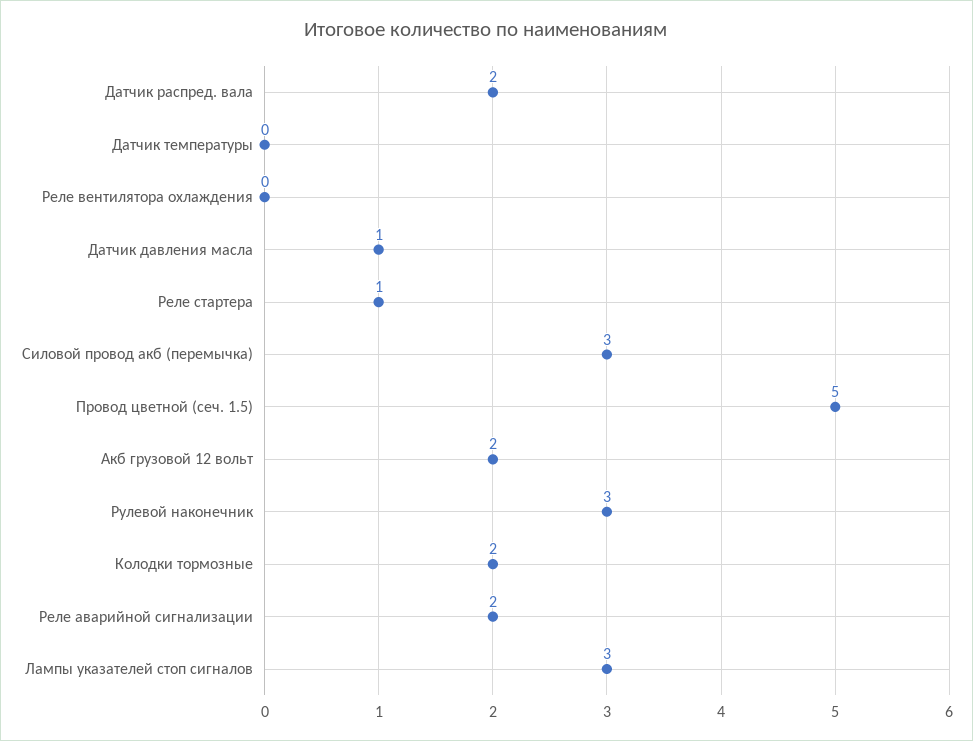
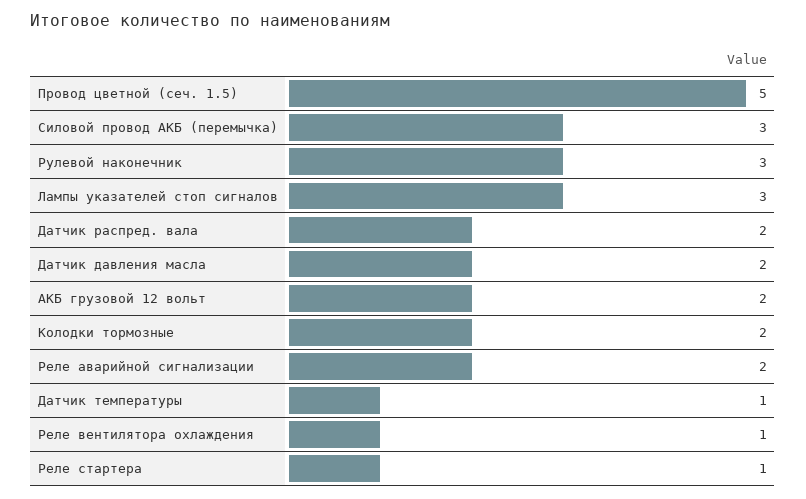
  {
    "Датчик распред. вала": 2,
-   "Датчик температуры": 0,
+   "Датчик температуры": 1,
-   "Реле вентилятора охлаждения": 0,
+   "Реле вентилятора охлаждения": 1,
-   "Датчик давления масла": 1,
+   "Датчик давления масла": 2,
    "Реле стартера": 1,
    "Силовой провод акб (перемычка)": 3,
    "Провод цветной (сеч. 1.5)": 5,
    "Акб грузовой 12 вольт": 2,
    "Рулевой наконечник": 3,
    "Колодки тормозные": 2,
    "Реле аварийной сигнализации": 2,
    "Лампы указателей стоп сигналов": 3
  }

